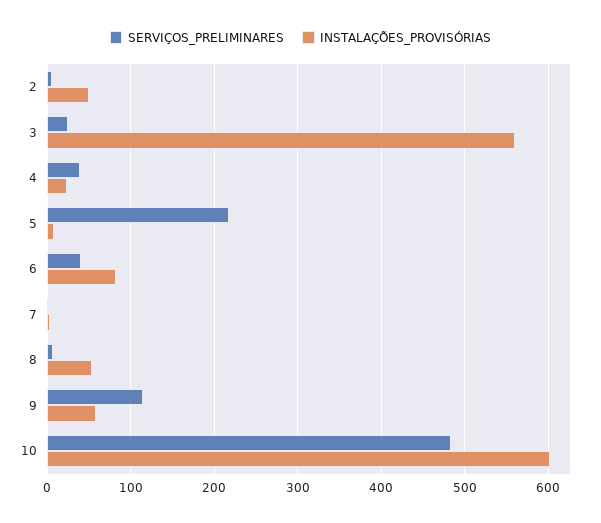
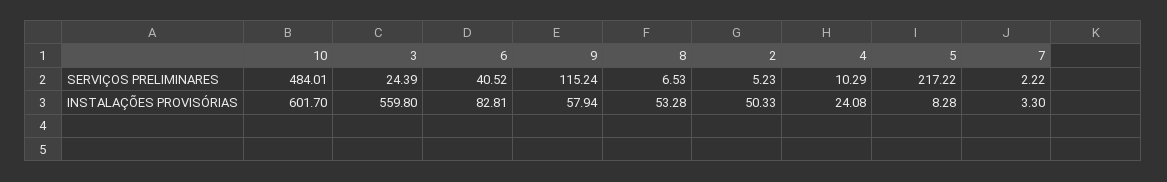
  {
    "SERVIÇOS_PRELIMINARES": {
      "2": 5.23,
      "3": 24.39,
-     "4": 40,
+     "4": 10.29,
      "5": 217.22,
      "6": 40.52,
      "7": 2.22,
      "8": 6.53,
      "9": 115.24,
      "10": 484.01
    },
    "INSTALAÇÕES_PROVISÓRIAS": {
      "2": 50.33,
      "3": 559.8,
      "4": 24.08,
      "5": 8.28,
      "6": 82.81,
      "7": 3.3,
      "8": 53.28,
      "9": 57.94,
      "10": 601.7
    }
  }

